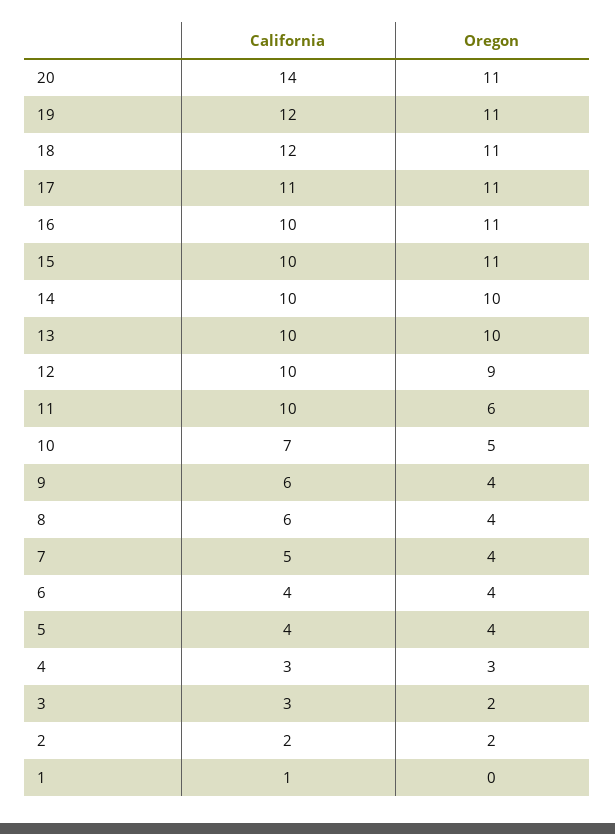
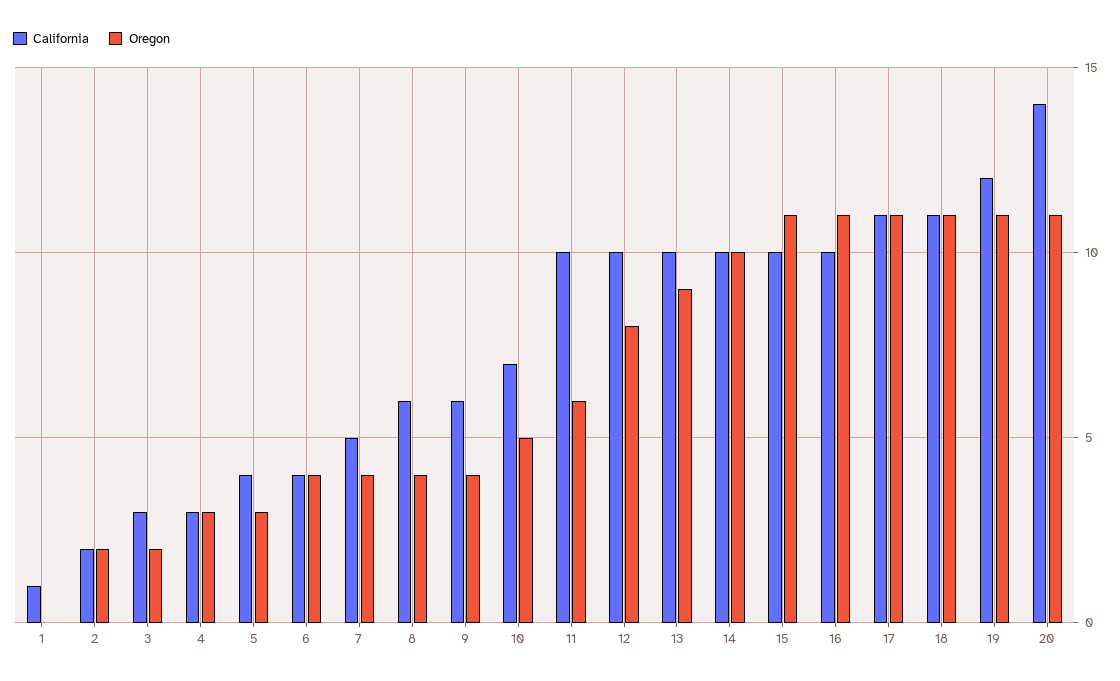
  {
    "California": {
      "20": 14,
      "19": 12,
-     "18": 12,
+     "18": 11,
      "17": 11,
      "16": 10,
      "15": 10,
      "14": 10,
      "13": 10,
      "12": 10,
      "11": 10,
      "10": 7,
      "9": 6,
      "8": 6,
      "7": 5,
      "6": 4,
      "5": 4,
      "4": 3,
      "3": 3,
      "2": 2,
      "1": 1
    },
    "Oregon": {
      "20": 11,
      "19": 11,
      "18": 11,
      "17": 11,
      "16": 11,
      "15": 11,
      "14": 10,
-     "13": 10,
+     "13": 9,
-     "12": 9,
+     "12": 8,
      "11": 6,
      "10": 5,
      "9": 4,
      "8": 4,
      "7": 4,
      "6": 4,
-     "5": 4,
+     "5": 3,
      "4": 3,
      "3": 2,
      "2": 2,
      "1": 0
    }
  }

